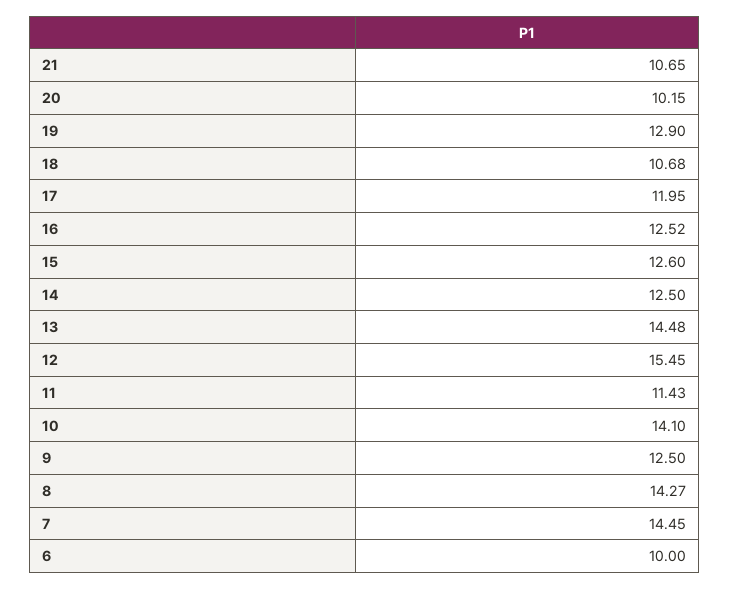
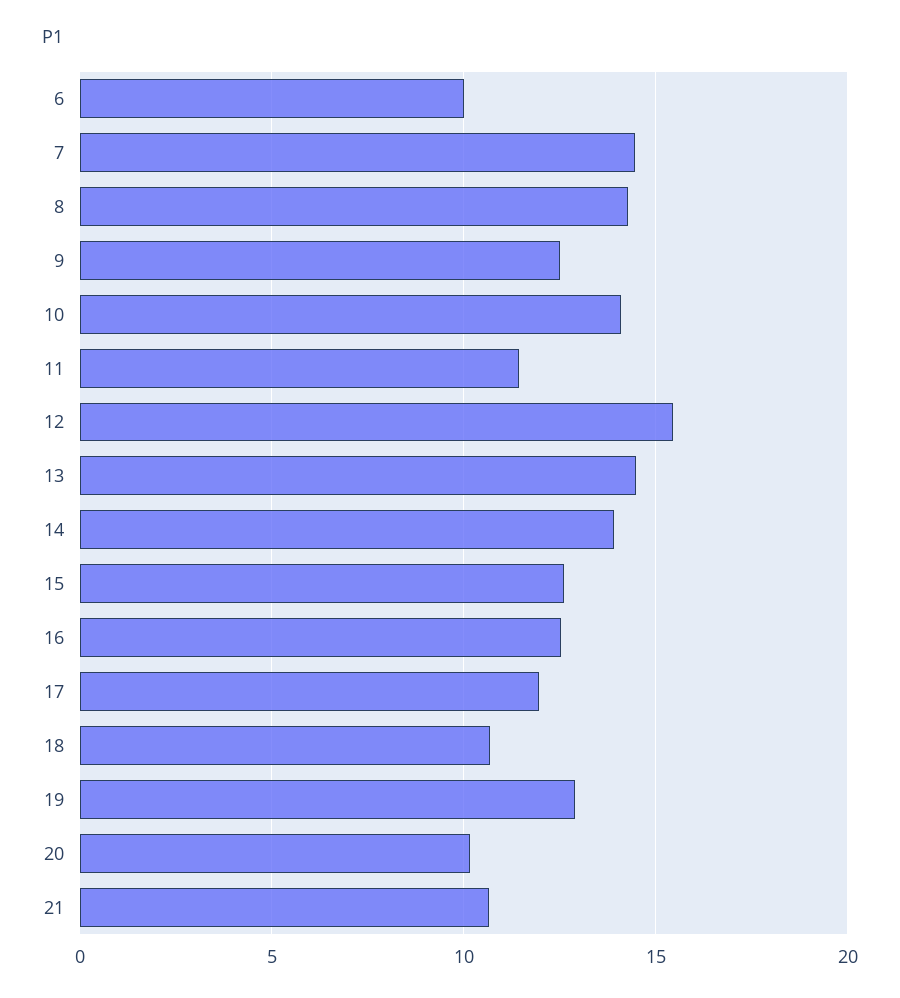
  {
    "21": 10.65,
    "20": 10.15,
    "19": 12.9,
    "18": 10.68,
    "17": 11.95,
    "16": 12.52,
    "15": 12.6,
-   "14": 12.5,
+   "14": 14,
    "13": 14.48,
    "12": 15.45,
    "11": 11.43,
    "10": 14.1,
    "9": 12.5,
    "8": 14.27,
    "7": 14.45,
    "6": 10
  }

